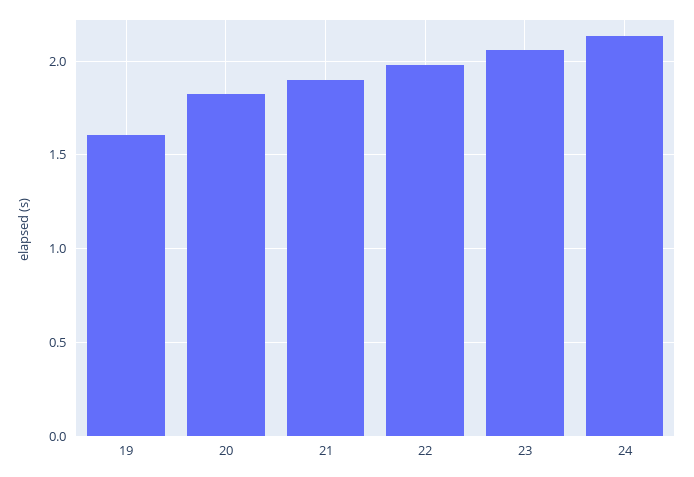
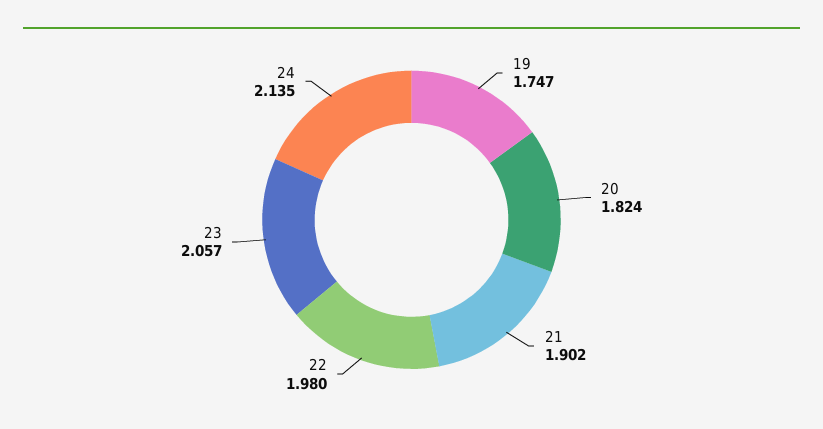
  {
-   "19": 1.6,
+   "19": 1.747,
    "20": 1.824,
    "21": 1.902,
    "22": 1.98,
    "23": 2.057,
    "24": 2.135
  }

